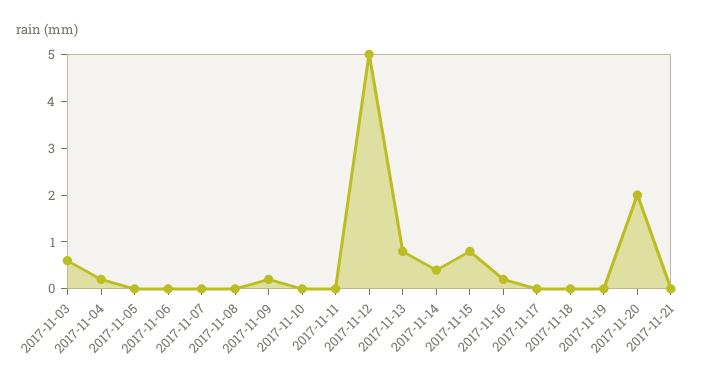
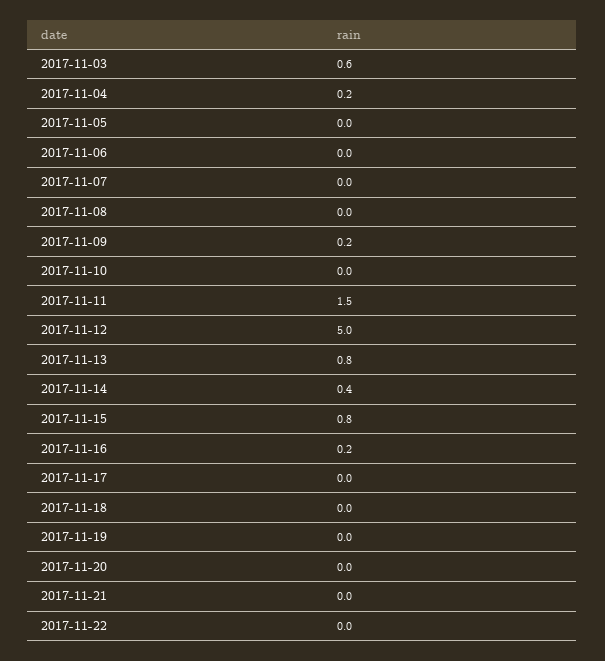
  {
    "2017-11-03": 0.6,
    "2017-11-04": 0.2,
    "2017-11-05": 0,
    "2017-11-06": 0,
    "2017-11-07": 0,
    "2017-11-08": 0,
    "2017-11-09": 0.2,
    "2017-11-10": 0,
-   "2017-11-11": 0,
+   "2017-11-11": 1.5,
    "2017-11-12": 5,
    "2017-11-13": 0.8,
    "2017-11-14": 0.4,
    "2017-11-15": 0.8,
    "2017-11-16": 0.2,
    "2017-11-17": 0,
    "2017-11-18": 0,
    "2017-11-19": 0,
-   "2017-11-20": 2,
+   "2017-11-20": 0,
-   "2017-11-21": 0
+   "2017-11-21": 0,
+   "2017-11-22": 0
  }

